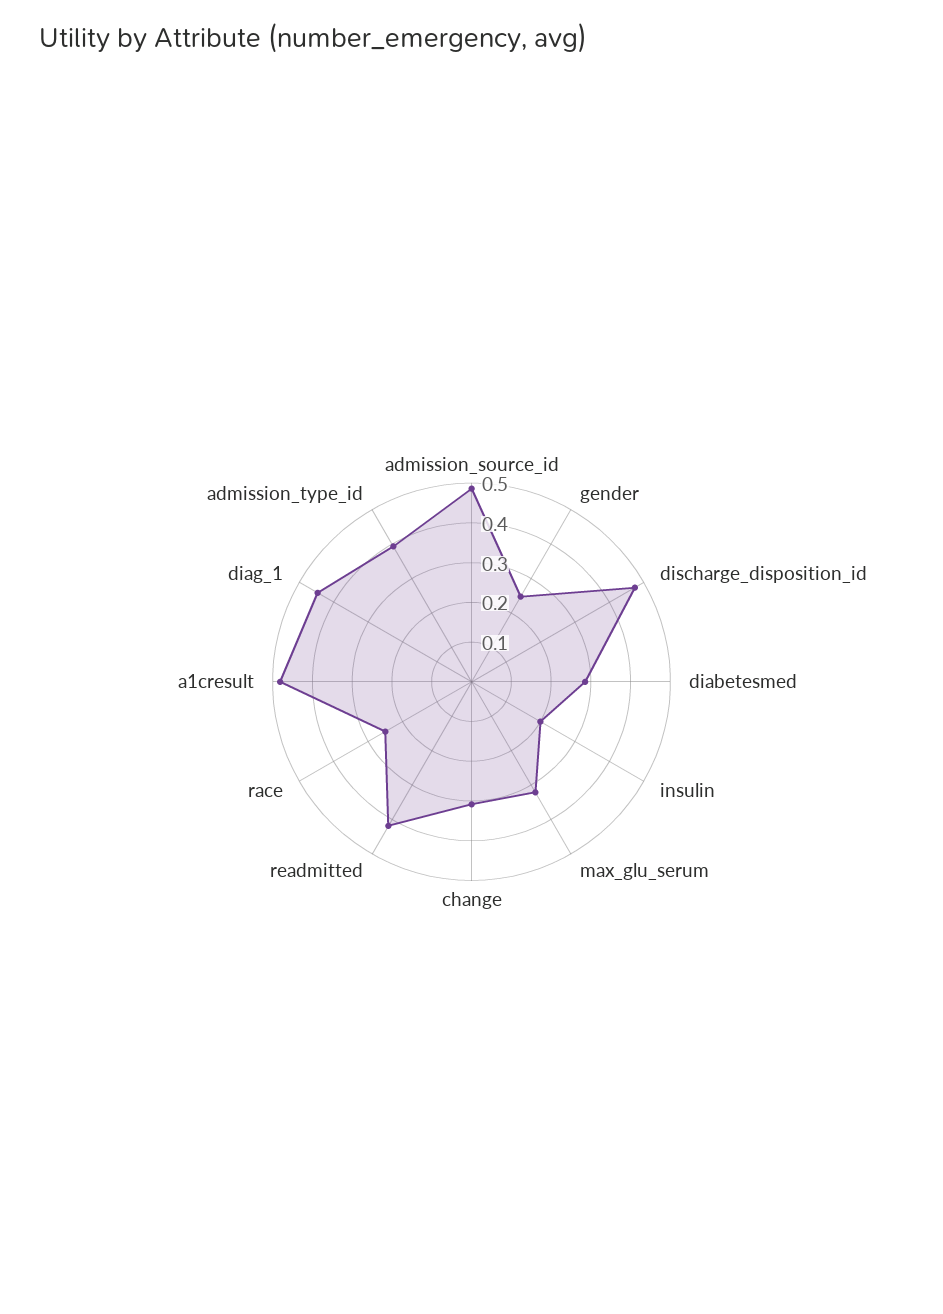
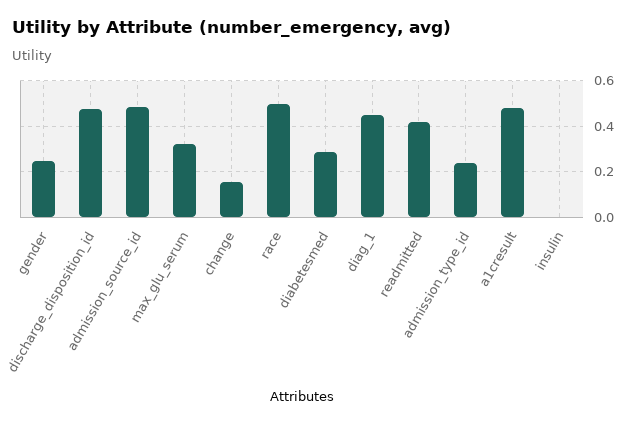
  {
    "admission_source_id": 0.475,
    "gender": 0.25,
    "discharge_disposition_id": 0.475,
    "diabetesmed": 0.275,
-   "insulin": 0.2,
+   "insulin": 0,
    "max_glu_serum": 0.325,
-   "change": 0.3,
+   "change": 0.15,
    "readmitted": 0.425,
-   "race": 0.25,
+   "race": 0.5,
    "a1cresult": 0.475,
    "diag_1": 0.45,
-   "admission_type_id": 0.4
+   "admission_type_id": 0.25
  }

